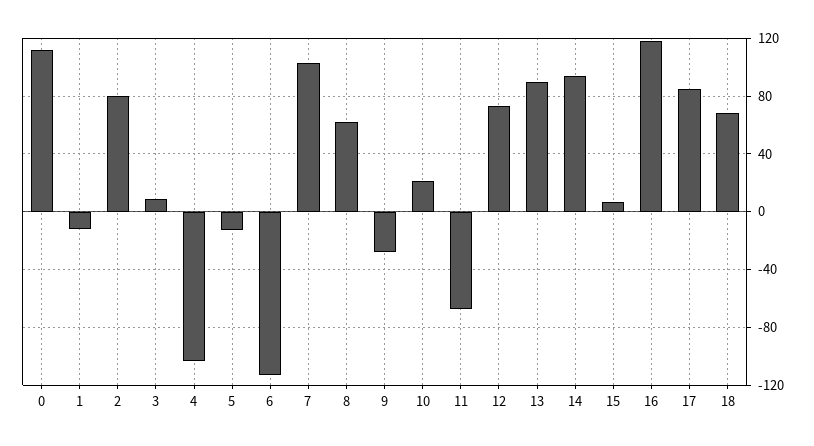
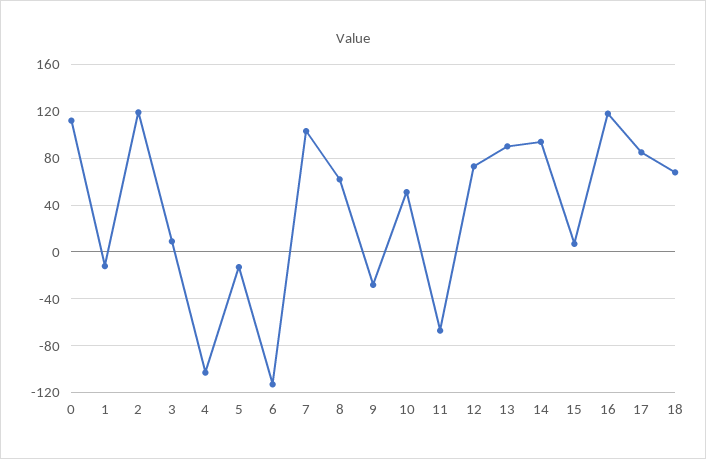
  {
    "0": 110,
    "1": -10,
-   "2": 80,
+   "2": 120,
    "3": 10,
    "4": -105,
    "5": -15,
    "6": -115,
    "7": 105,
    "8": 60,
    "9": -30,
-   "10": 20,
+   "10": 50,
    "11": -65,
    "12": 75,
    "13": 90,
    "14": 95,
    "15": 5,
    "16": 120,
    "17": 85,
    "18": 70
  }

